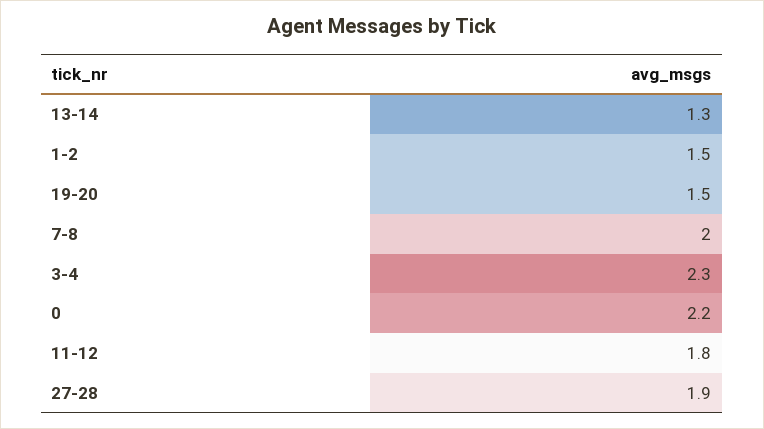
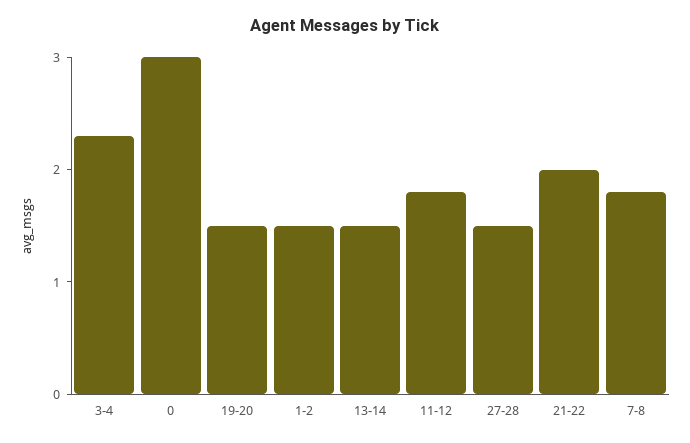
  {
-   "13-14": 1.3,
+   "13-14": 1.5,
    "1-2": 1.5,
    "19-20": 1.5,
-   "7-8": 2,
+   "7-8": 1.8,
    "3-4": 2.3,
-   "0": 2.2,
+   "0": 3,
    "11-12": 1.8,
-   "27-28": 1.9
+   "27-28": 1.5,
+   "21-22": 2
  }

